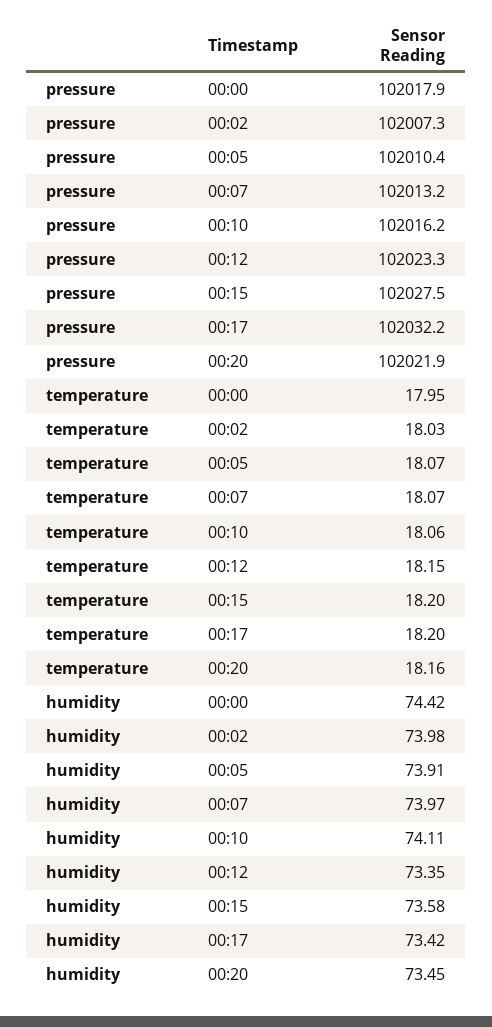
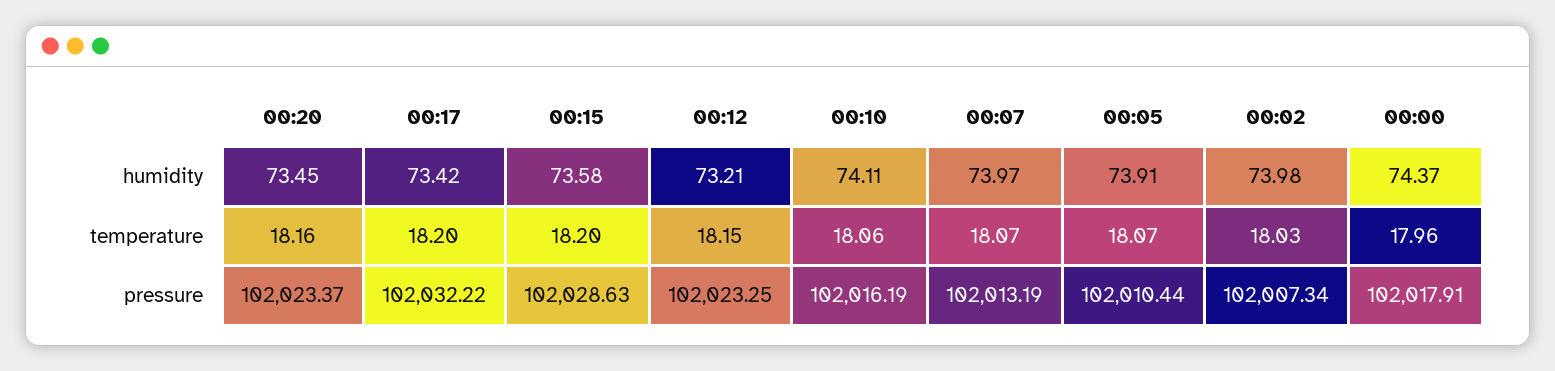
  {
    "pressure": {
      "00:00": 102017.91,
      "00:02": 102007.34,
      "00:05": 102010.44,
      "00:07": 102013.19,
      "00:10": 102016.19,
      "00:12": 102023.25,
-     "00:15": 102027.5,
+     "00:15": 102028.63,
      "00:17": 102032.22,
-     "00:20": 102021.9
+     "00:20": 102023.37
    },
    "temperature": {
-     "00:00": 17.95,
+     "00:00": 17.96,
      "00:02": 18.03,
      "00:05": 18.07,
      "00:07": 18.07,
      "00:10": 18.06,
      "00:12": 18.15,
      "00:15": 18.2,
      "00:17": 18.2,
      "00:20": 18.16
    },
    "humidity": {
-     "00:00": 74.42,
+     "00:00": 74.37,
      "00:02": 73.98,
      "00:05": 73.91,
      "00:07": 73.97,
      "00:10": 74.11,
-     "00:12": 73.35,
+     "00:12": 73.21,
      "00:15": 73.58,
      "00:17": 73.42,
      "00:20": 73.45
    }
  }

